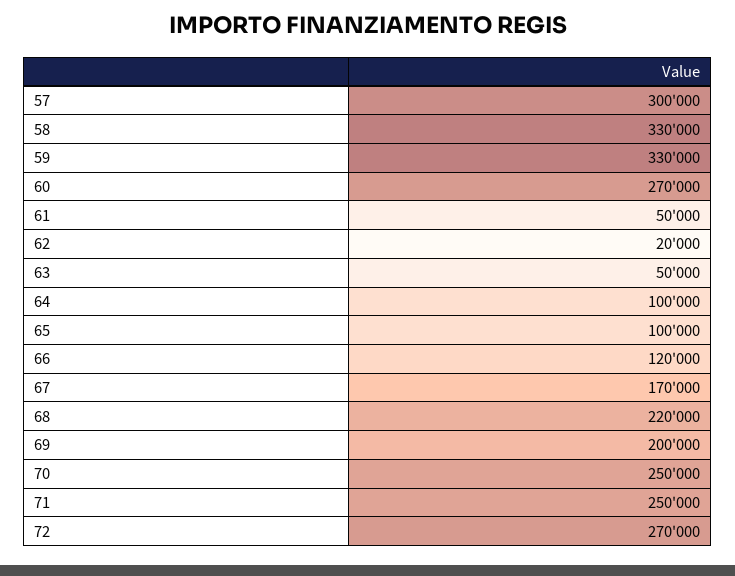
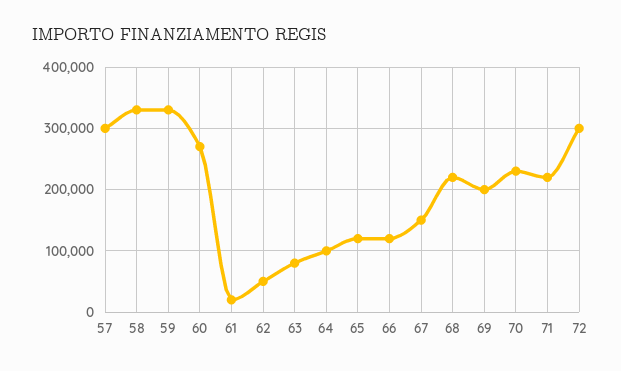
  {
    "57": 300000,
    "58": 330000,
    "59": 330000,
    "60": 270000,
-   "61": 50000,
+   "61": 20000,
-   "62": 20000,
+   "62": 50000,
-   "63": 50000,
+   "63": 80000,
    "64": 100000,
-   "65": 100000,
+   "65": 120000,
    "66": 120000,
-   "67": 170000,
+   "67": 150000,
    "68": 220000,
    "69": 200000,
-   "70": 250000,
+   "70": 230000,
-   "71": 250000,
+   "71": 220000,
-   "72": 270000
+   "72": 300000
  }

